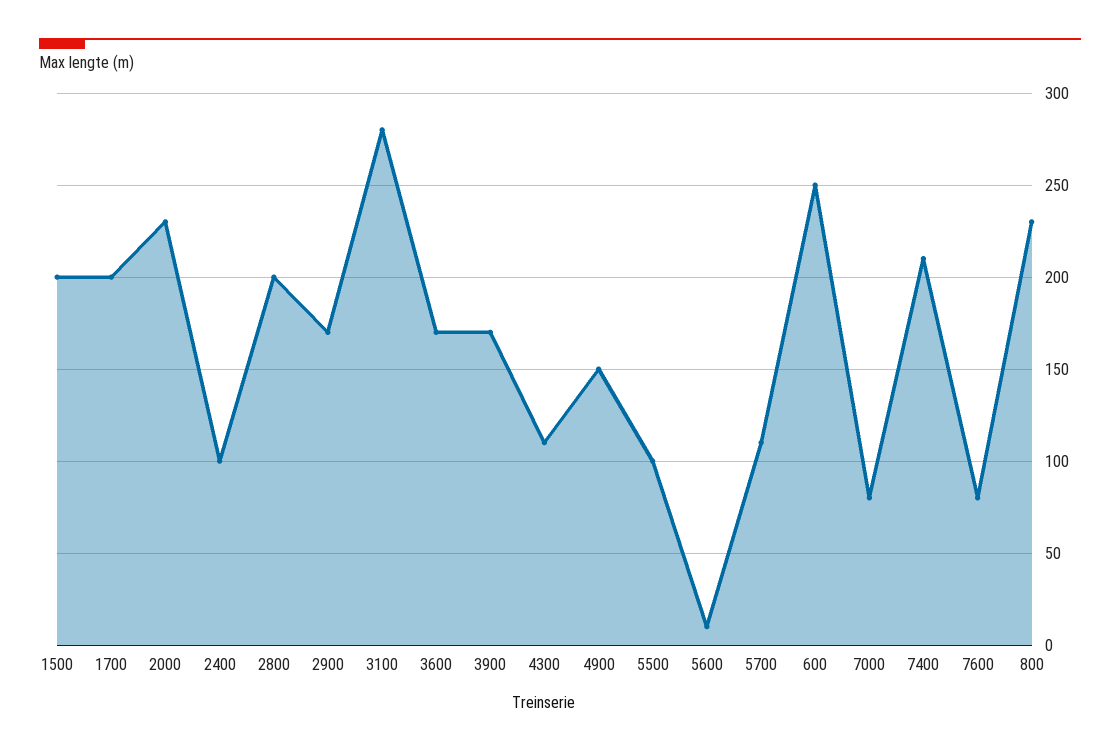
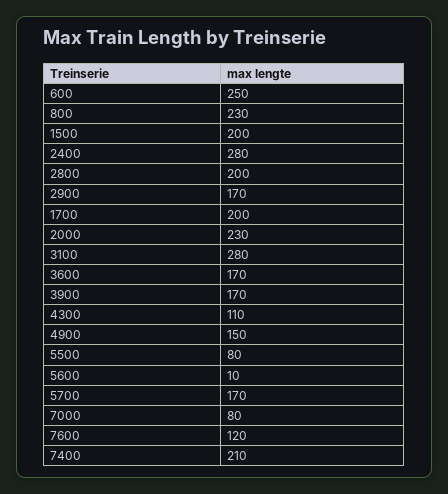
  {
    "1500": 200,
    "1700": 200,
    "2000": 230,
-   "2400": 100,
+   "2400": 280,
    "2800": 200,
    "2900": 170,
    "3100": 280,
    "3600": 170,
    "3900": 170,
    "4300": 110,
    "4900": 150,
-   "5500": 100,
+   "5500": 80,
    "5600": 10,
-   "5700": 110,
+   "5700": 170,
    "600": 250,
    "7000": 80,
    "7400": 210,
-   "7600": 80,
+   "7600": 120,
    "800": 230
  }

